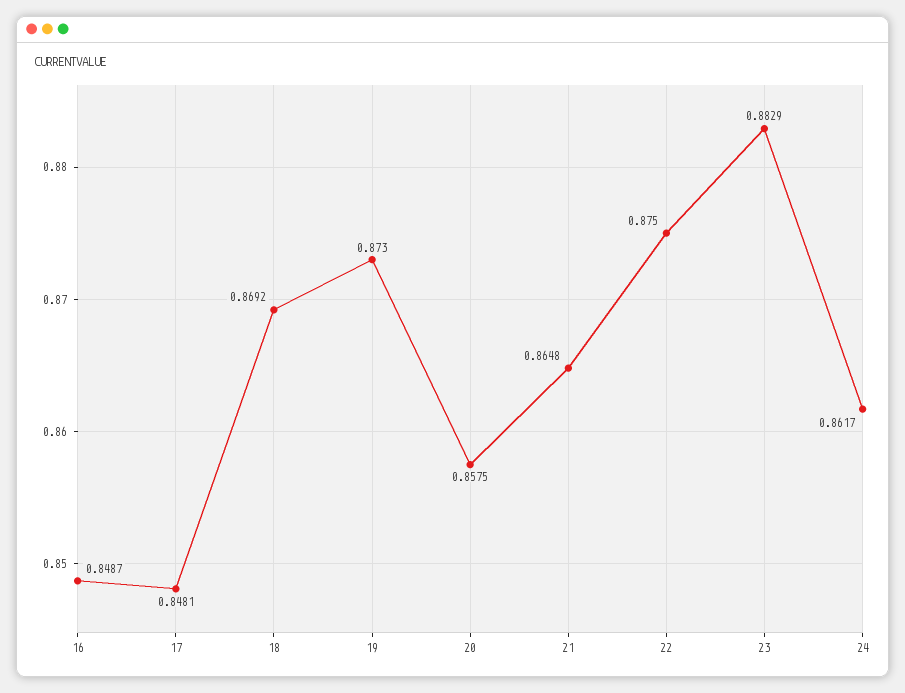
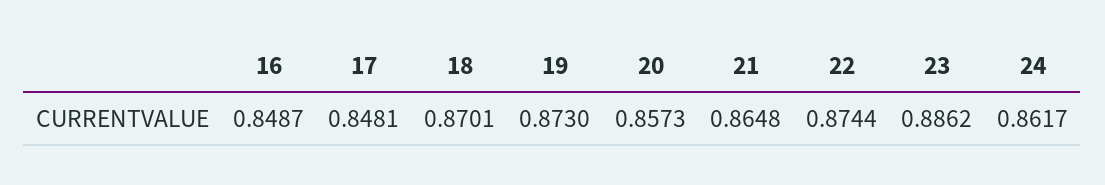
  {
    "16": 0.8487,
    "17": 0.8481,
-   "18": 0.8692,
+   "18": 0.8701,
    "19": 0.873,
-   "20": 0.8575,
+   "20": 0.8573,
    "21": 0.8648,
-   "22": 0.875,
+   "22": 0.8744,
-   "23": 0.8829,
+   "23": 0.8862,
    "24": 0.8617
  }

